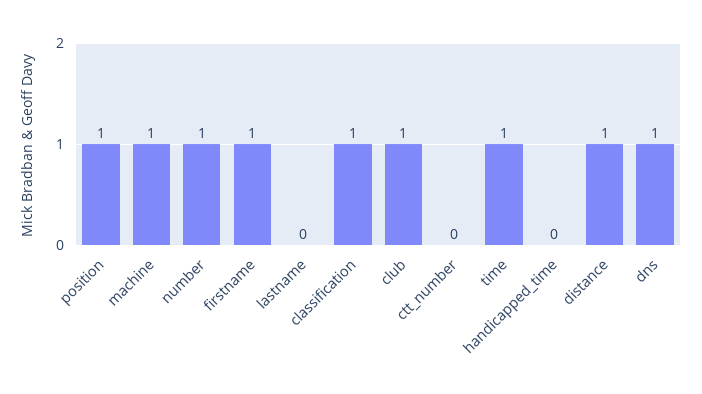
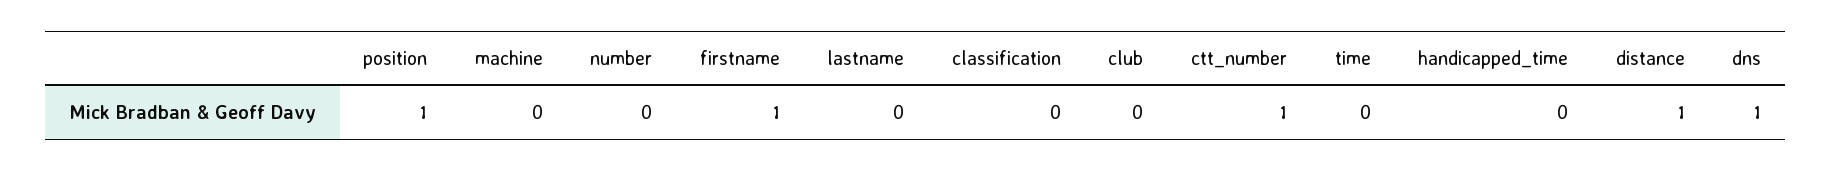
  {
    "position": 1,
-   "machine": 1,
+   "machine": 0,
-   "number": 1,
+   "number": 0,
    "firstname": 1,
    "lastname": 0,
-   "classification": 1,
+   "classification": 0,
-   "club": 1,
+   "club": 0,
-   "ctt_number": 0,
+   "ctt_number": 1,
-   "time": 1,
+   "time": 0,
    "handicapped_time": 0,
    "distance": 1,
    "dns": 1
  }

